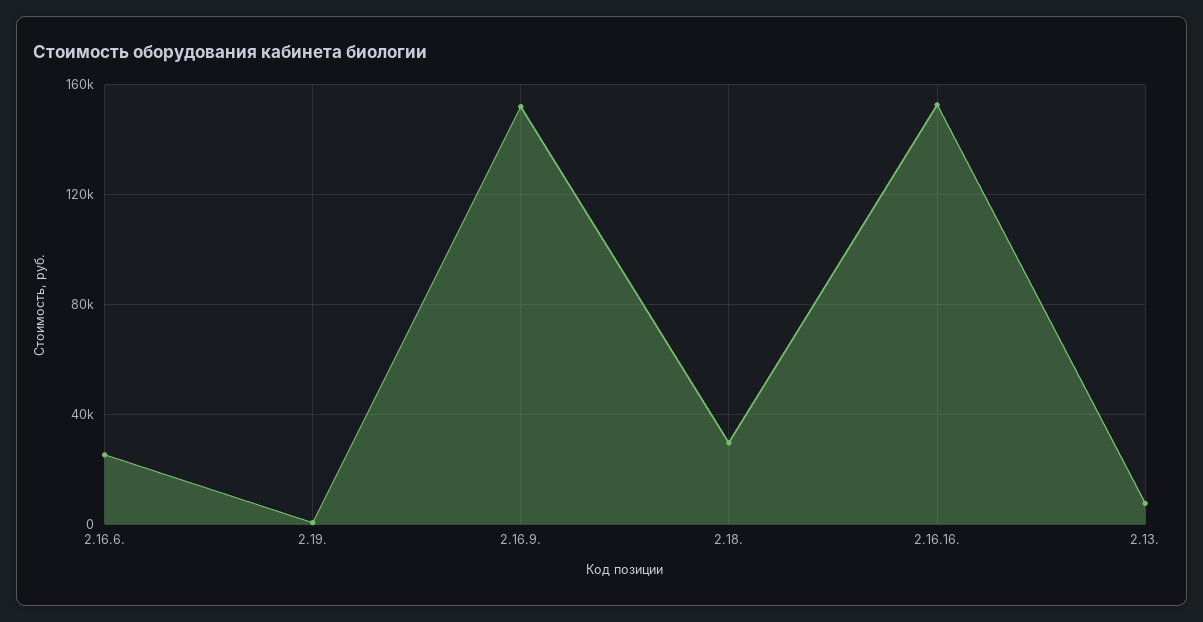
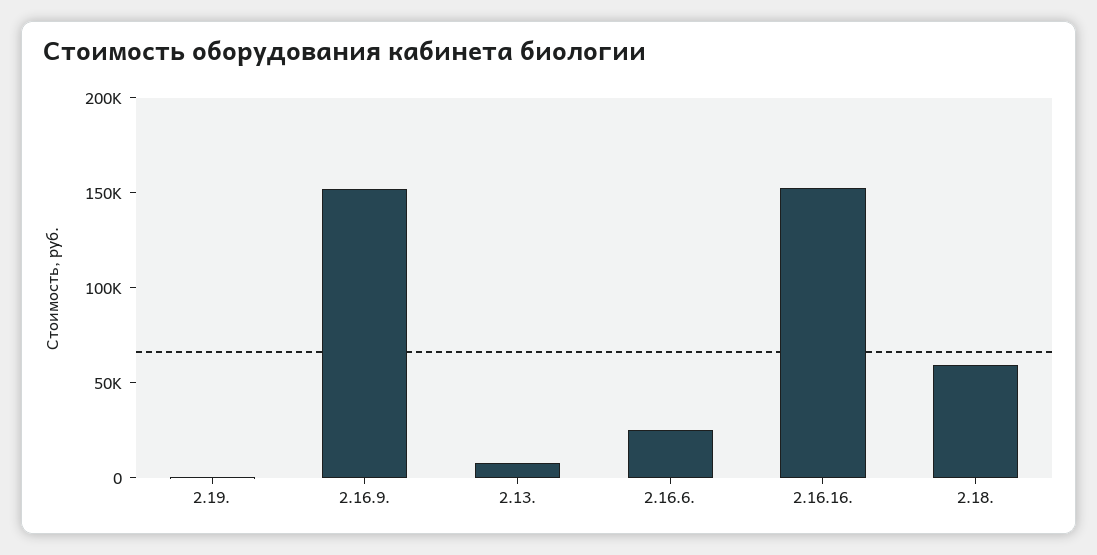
  {
    "2.16.6.": 25000,
    "2.19.": 0,
    "2.16.9.": 150000,
-   "2.18.": 30000,
+   "2.18.": 60000,
    "2.16.16.": 155000,
    "2.13.": 10000
  }

